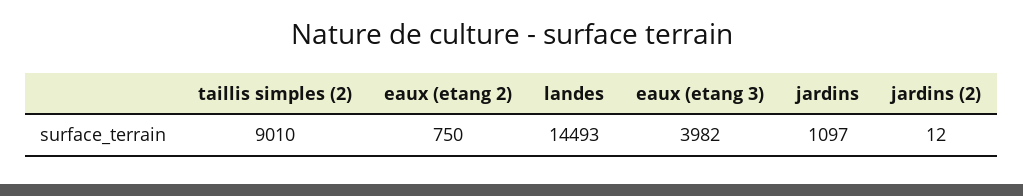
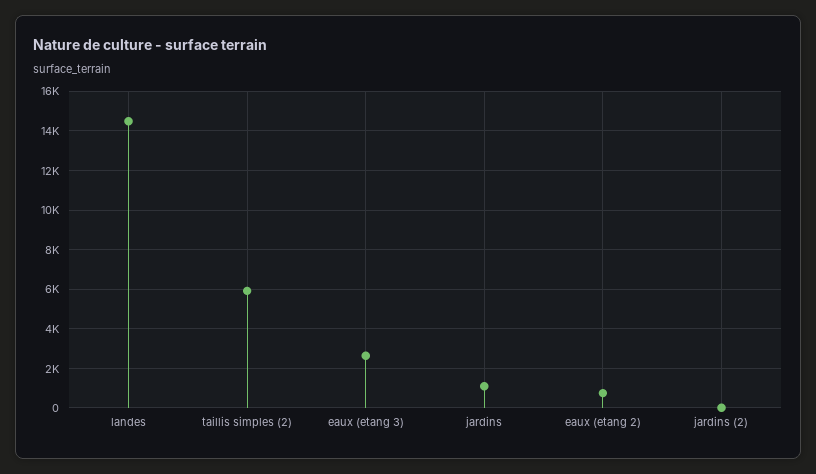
  {
-   "taillis simples (2)": 9010,
+   "taillis simples (2)": 6000,
    "eaux (etang 2)": 750,
    "landes": 14493,
-   "eaux (etang 3)": 3982,
+   "eaux (etang 3)": 2500,
    "jardins": 1097,
    "jardins (2)": 12
  }

